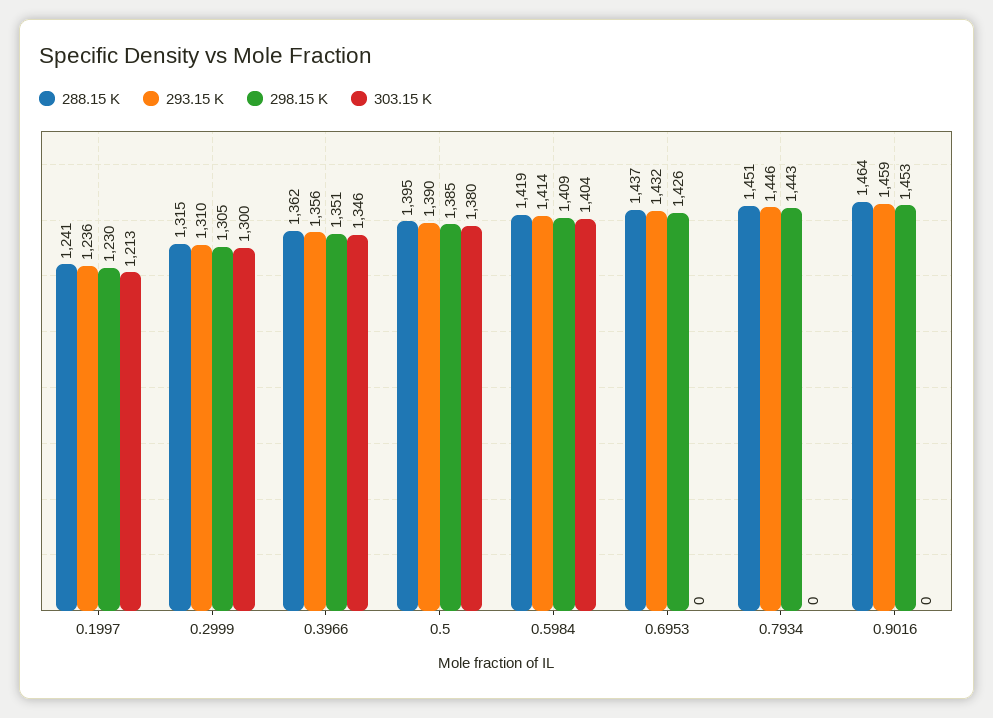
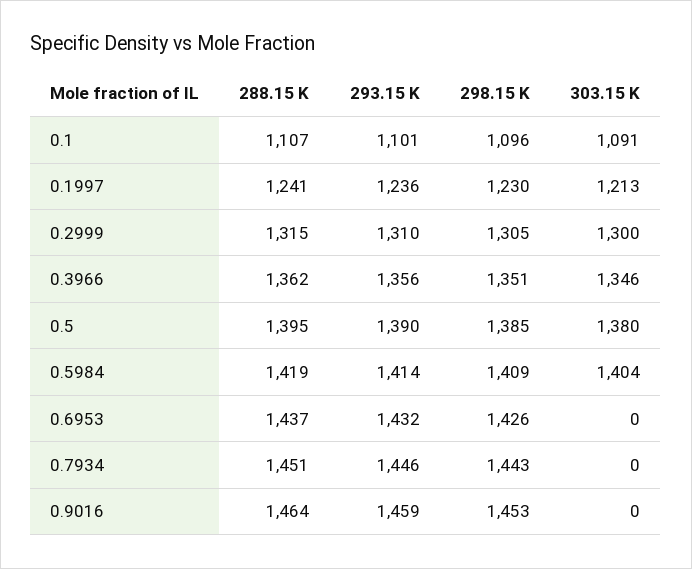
  {
    "288.15 K": {
      "0.1997": 1241,
      "0.2999": 1315,
      "0.3966": 1362,
      "0.5": 1395,
      "0.5984": 1419,
      "0.6953": 1437,
      "0.7934": 1451,
-     "0.9016": 1464
+     "0.9016": 1464,
+     "0.1": 1107
    },
    "293.15 K": {
      "0.1997": 1236,
      "0.2999": 1310,
      "0.3966": 1356,
      "0.5": 1390,
      "0.5984": 1414,
      "0.6953": 1432,
      "0.7934": 1446,
-     "0.9016": 1459
+     "0.9016": 1459,
+     "0.1": 1101
    },
    "298.15 K": {
      "0.1997": 1230,
      "0.2999": 1305,
      "0.3966": 1351,
      "0.5": 1385,
      "0.5984": 1409,
      "0.6953": 1426,
      "0.7934": 1443,
-     "0.9016": 1453
+     "0.9016": 1453,
+     "0.1": 1096
    },
    "303.15 K": {
      "0.1997": 1213,
      "0.2999": 1300,
      "0.3966": 1346,
      "0.5": 1380,
      "0.5984": 1404,
      "0.6953": 0,
      "0.7934": 0,
-     "0.9016": 0
+     "0.9016": 0,
+     "0.1": 1091
    }
  }

